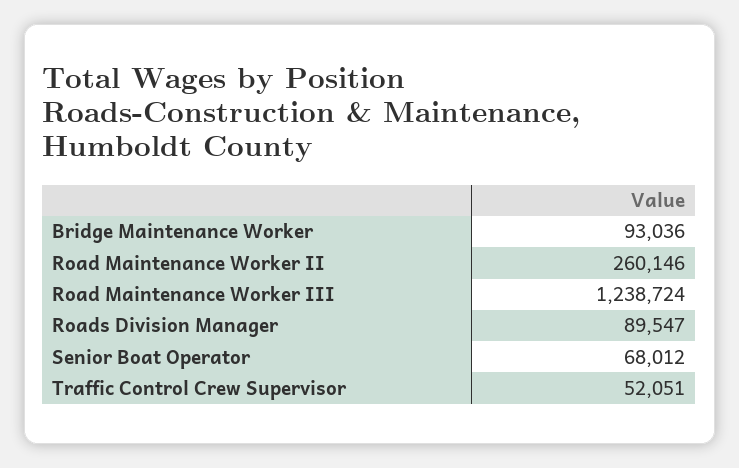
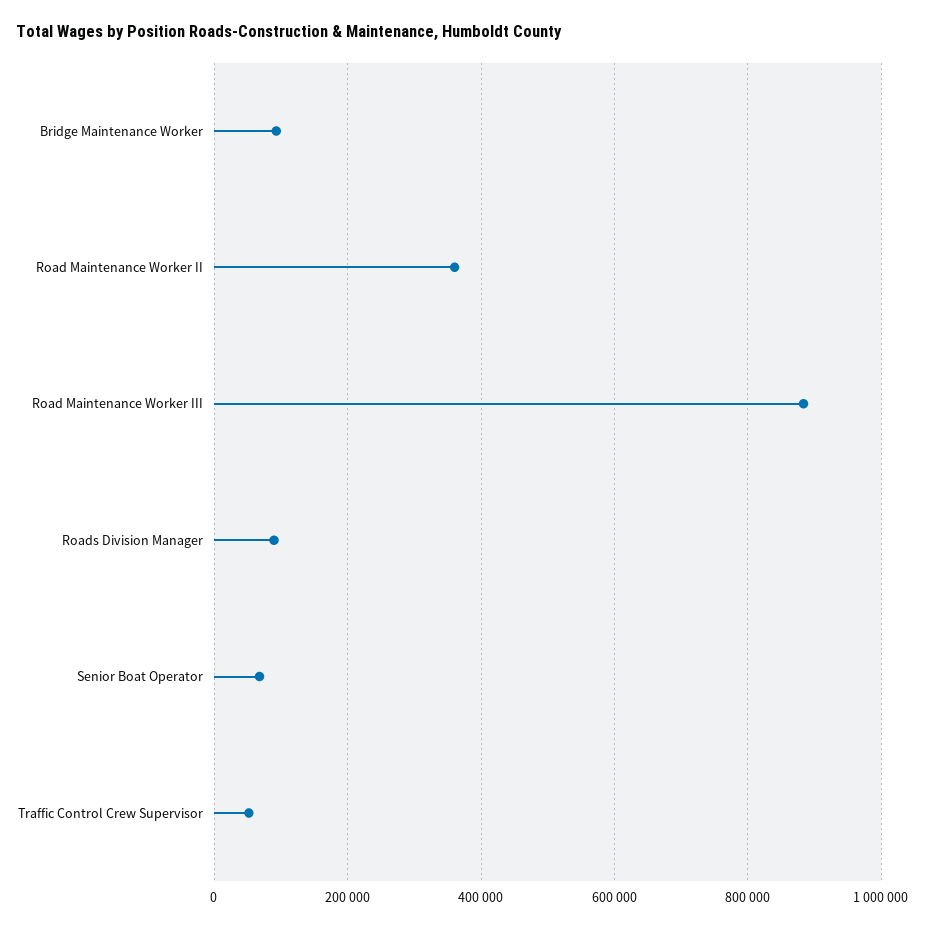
  {
    "Bridge Maintenance Worker": 93036,
-   "Road Maintenance Worker II": 260146,
+   "Road Maintenance Worker II": 360000,
-   "Road Maintenance Worker III": 1238724,
+   "Road Maintenance Worker III": 880000,
    "Roads Division Manager": 89547,
    "Senior Boat Operator": 68012,
    "Traffic Control Crew Supervisor": 52051
  }

